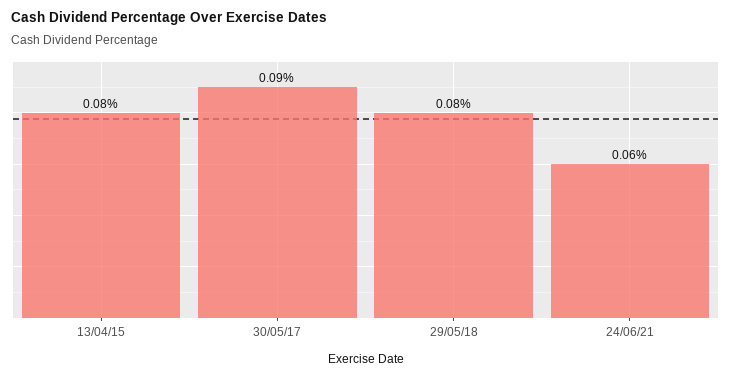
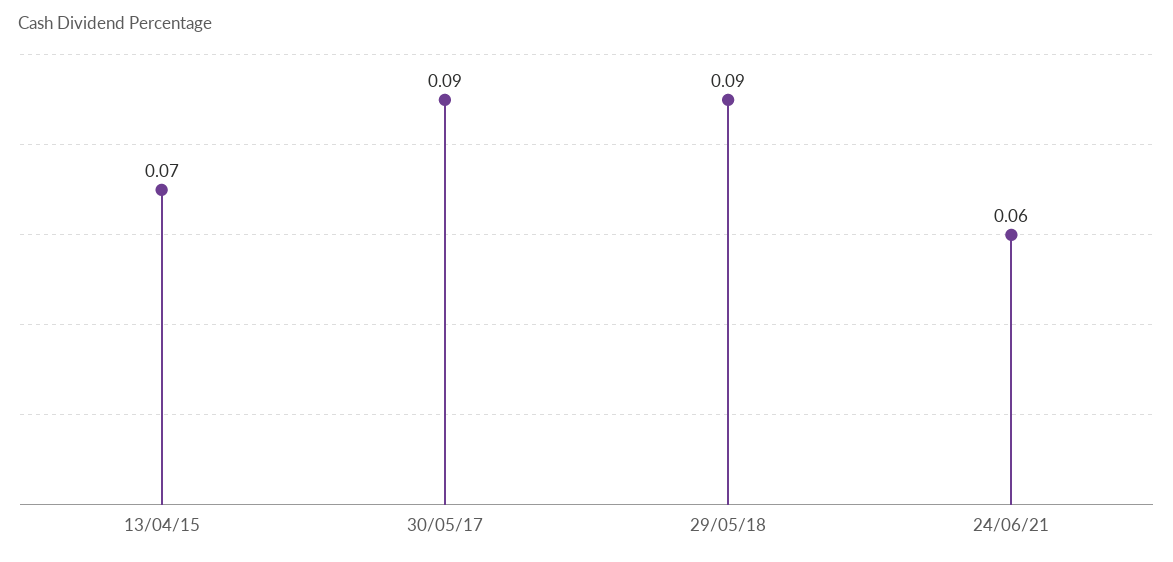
  {
-   "13/04/15": 0.08,
+   "13/04/15": 0.07,
    "30/05/17": 0.09,
-   "29/05/18": 0.08,
+   "29/05/18": 0.09,
    "24/06/21": 0.06
  }

